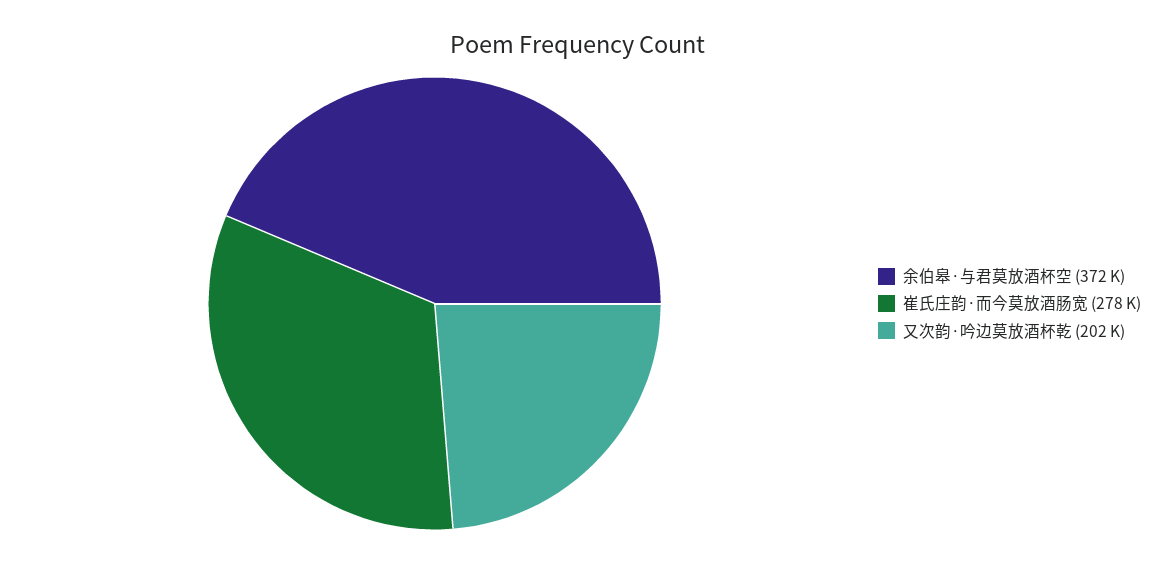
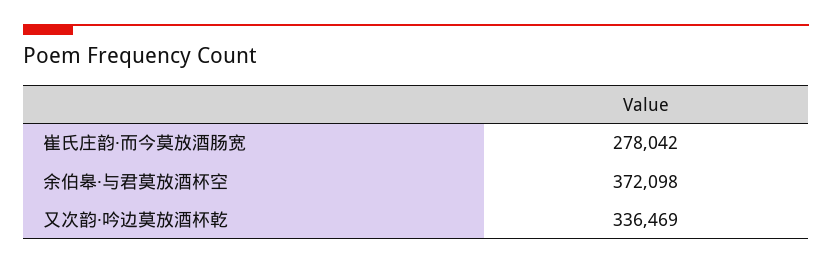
  {
    "余伯皋·与君莫放酒杯空": 372098,
    "崔氏庄韵·而今莫放酒肠宽": 278042,
-   "又次韵·吟边莫放酒杯乾": 202000
+   "又次韵·吟边莫放酒杯乾": 336469
  }

